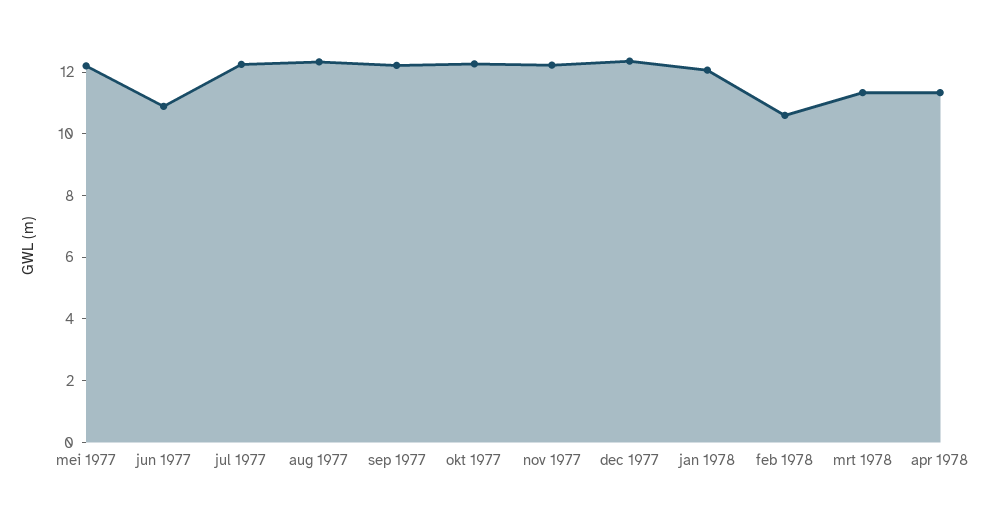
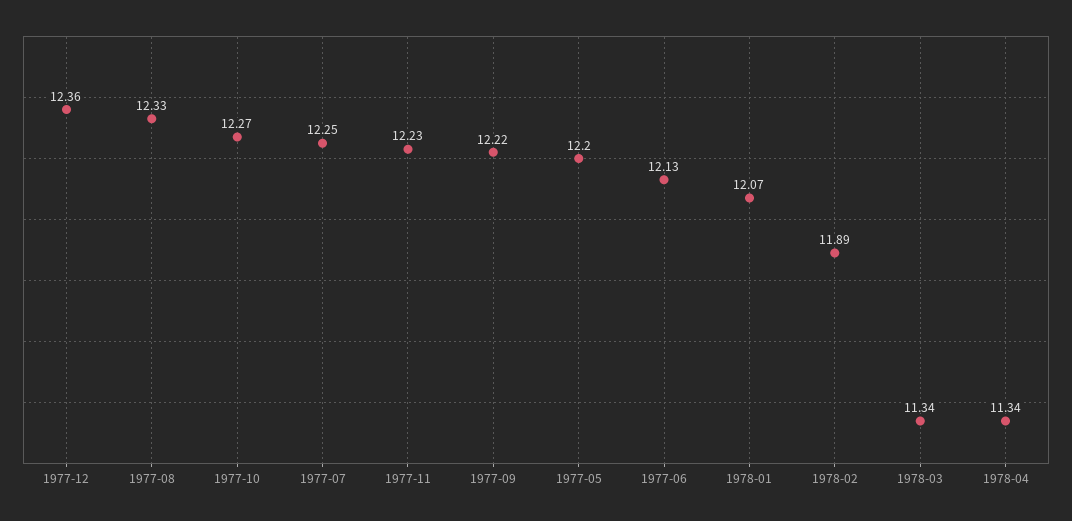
  {
    "mei 1977": 12.2,
-   "jun 1977": 11,
+   "jun 1977": 12.13,
    "jul 1977": 12.25,
    "aug 1977": 12.33,
    "sep 1977": 12.22,
    "okt 1977": 12.27,
    "nov 1977": 12.23,
    "dec 1977": 12.36,
    "jan 1978": 12.07,
-   "feb 1978": 10.5,
+   "feb 1978": 11.89,
    "mrt 1978": 11.34,
    "apr 1978": 11.34
  }

